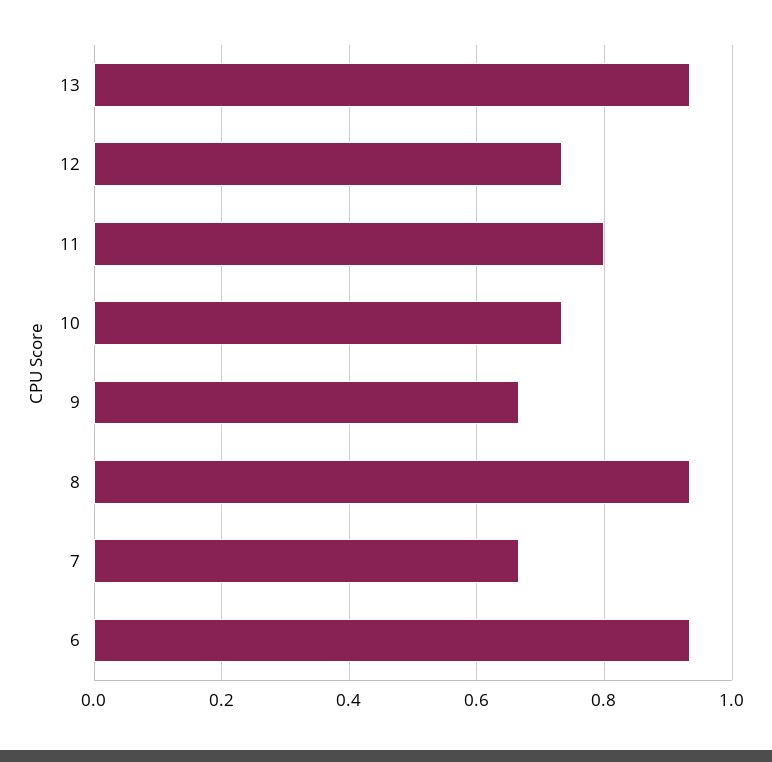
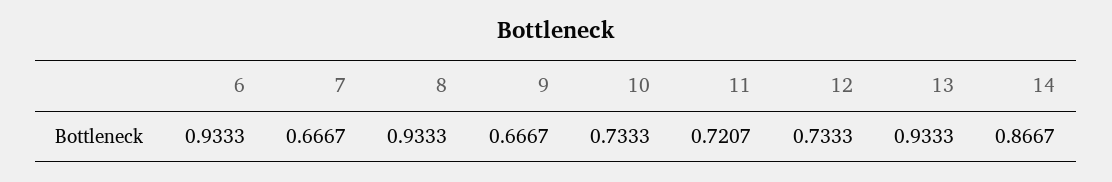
  {
    "13": 0.9333,
    "12": 0.7333,
-   "11": 0.8,
+   "11": 0.7207,
    "10": 0.7333,
    "9": 0.6667,
    "8": 0.9333,
    "7": 0.6667,
-   "6": 0.9333
+   "6": 0.9333,
+   "14": 0.8667
  }

